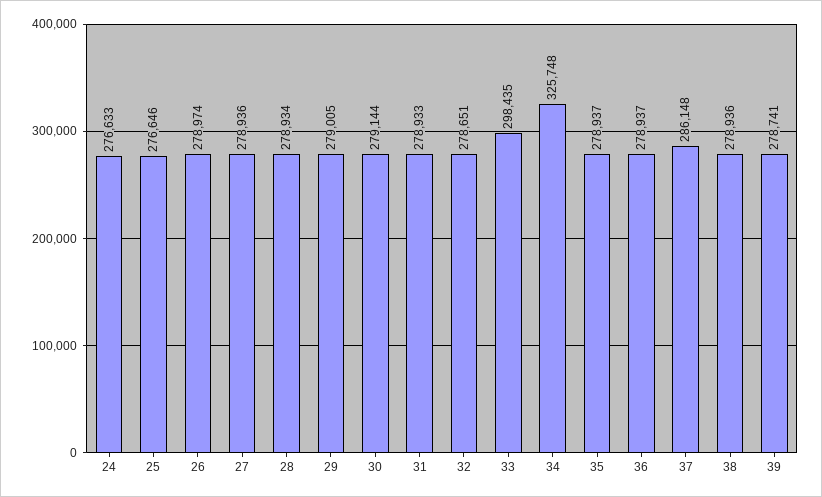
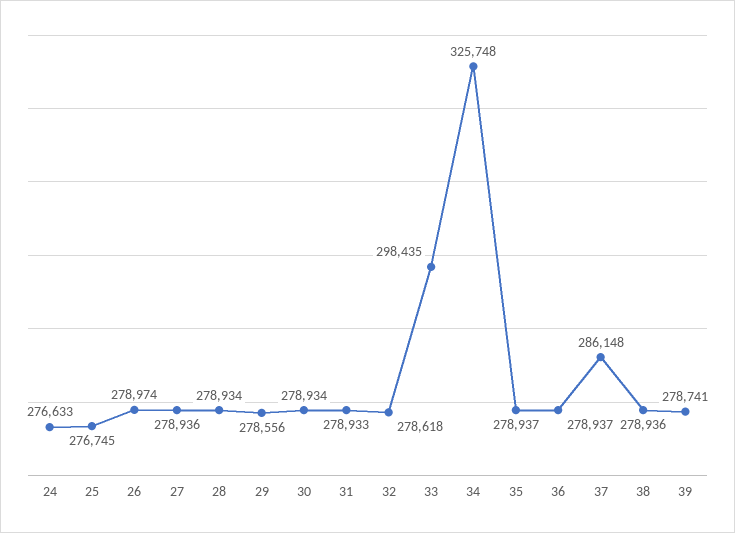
  {
    "24": 276633,
-   "25": 276646,
+   "25": 276745,
    "26": 278974,
    "27": 278936,
    "28": 278934,
-   "29": 279005,
+   "29": 278556,
-   "30": 279144,
+   "30": 278934,
    "31": 278933,
-   "32": 278651,
+   "32": 278618,
    "33": 298435,
    "34": 325748,
    "35": 278937,
    "36": 278937,
    "37": 286148,
    "38": 278936,
    "39": 278741
  }

